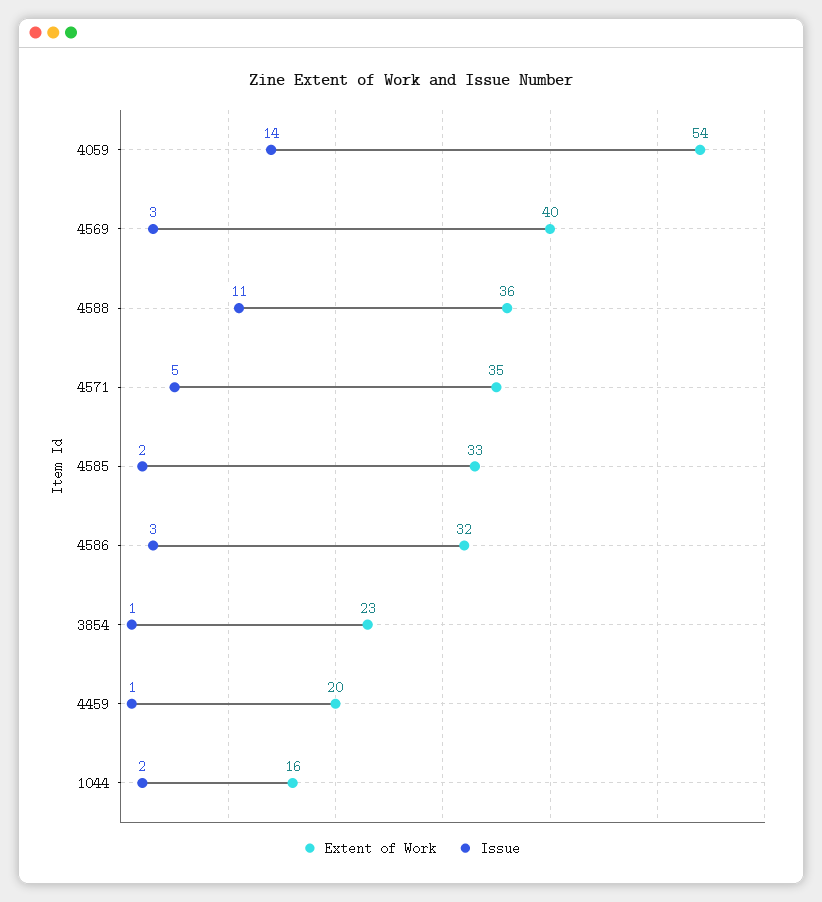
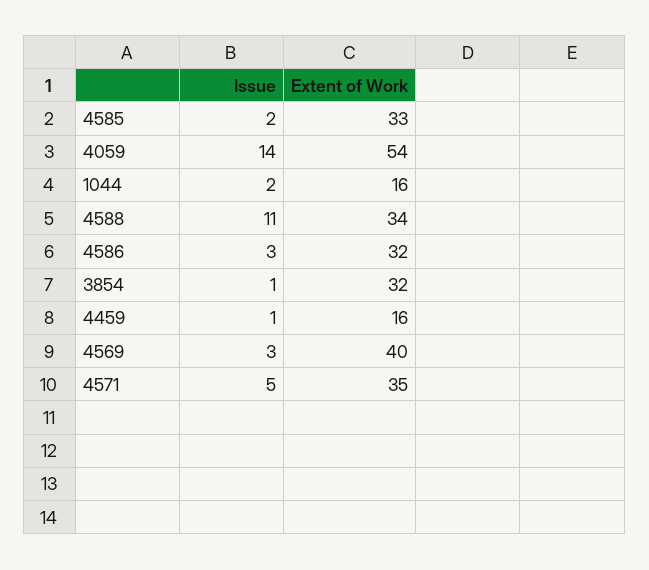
  {
    "Extent of Work": {
      "4059": 54,
      "4569": 40,
-     "4588": 36,
+     "4588": 34,
      "4571": 35,
      "4585": 33,
      "4586": 32,
-     "3854": 23,
+     "3854": 32,
-     "4459": 20,
+     "4459": 16,
      "1044": 16
    },
    "Issue": {
      "4059": 14,
      "4569": 3,
      "4588": 11,
      "4571": 5,
      "4585": 2,
      "4586": 3,
      "3854": 1,
      "4459": 1,
      "1044": 2
    }
  }

